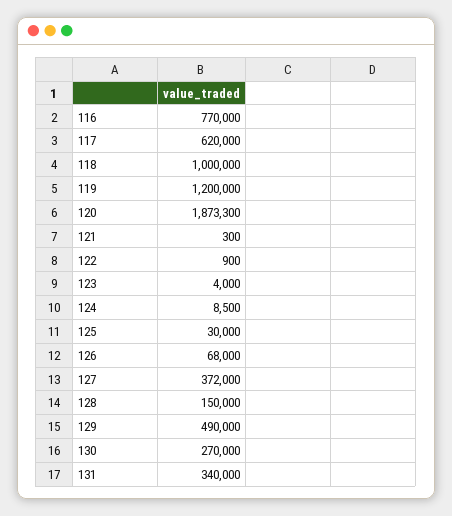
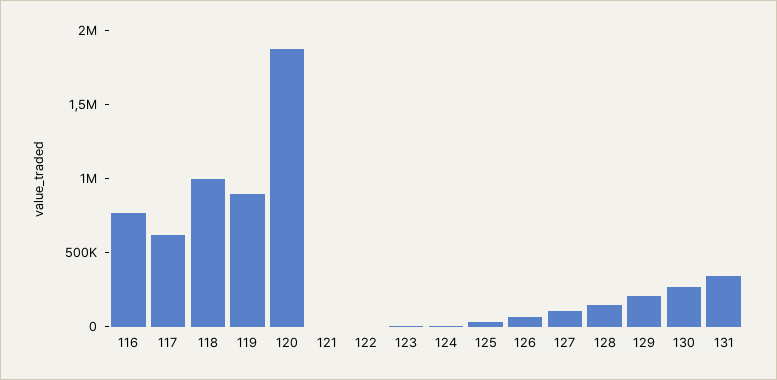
  {
    "116": 770000,
    "117": 620000,
    "118": 1000000,
-   "119": 1200000,
+   "119": 900000,
    "120": 1873300,
    "121": 300,
    "122": 900,
    "123": 4000,
    "124": 8500,
    "125": 30000,
    "126": 68000,
-   "127": 372000,
+   "127": 100000,
    "128": 150000,
-   "129": 490000,
+   "129": 200000,
    "130": 270000,
    "131": 340000
  }

